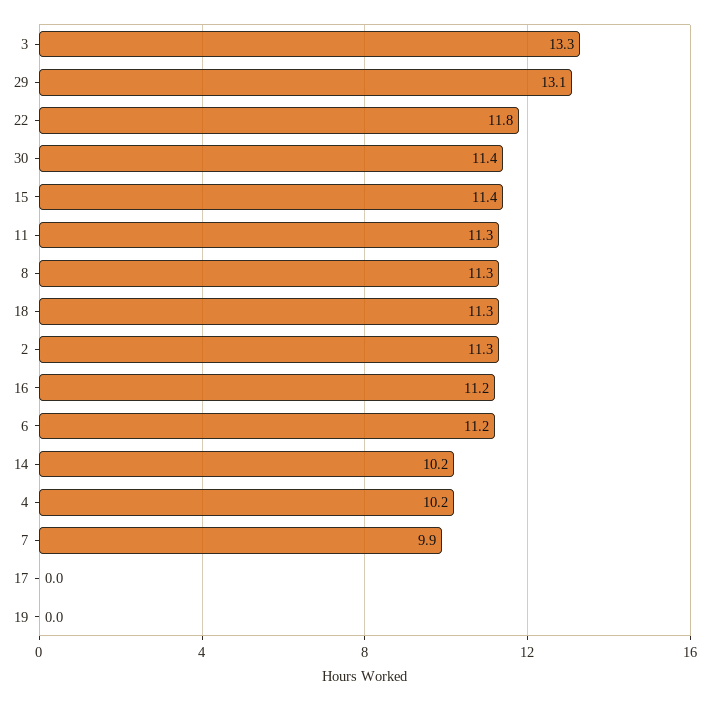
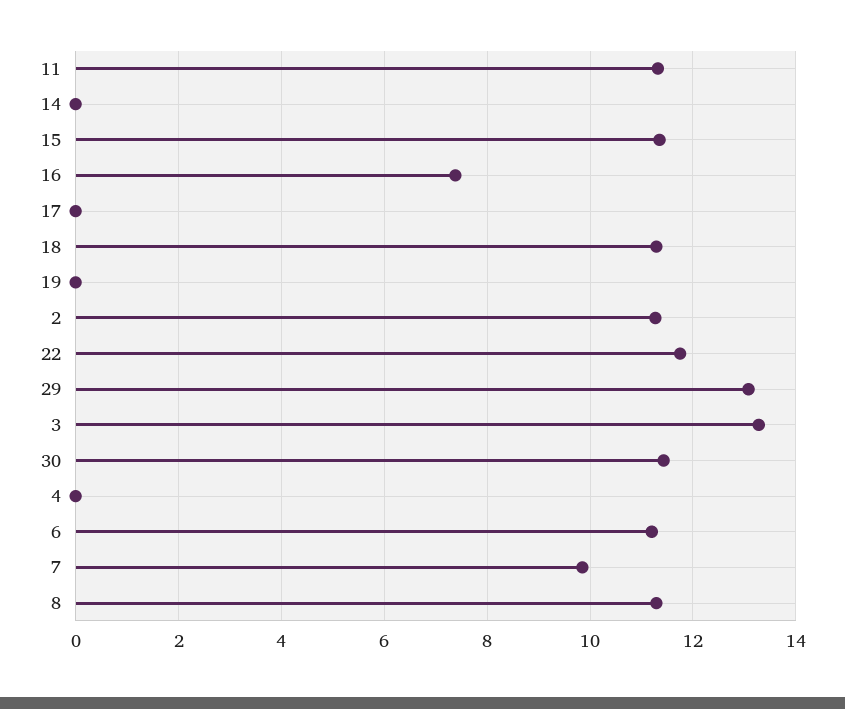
  {
    "3": 13.3,
    "29": 13.1,
    "22": 11.8,
    "30": 11.4,
    "15": 11.4,
    "11": 11.3,
    "8": 11.3,
    "18": 11.3,
    "2": 11.3,
-   "16": 11.2,
+   "16": 7.4,
    "6": 11.2,
-   "14": 10.2,
+   "14": 0,
-   "4": 10.2,
+   "4": 0,
    "7": 9.9,
    "17": 0,
    "19": 0
  }

